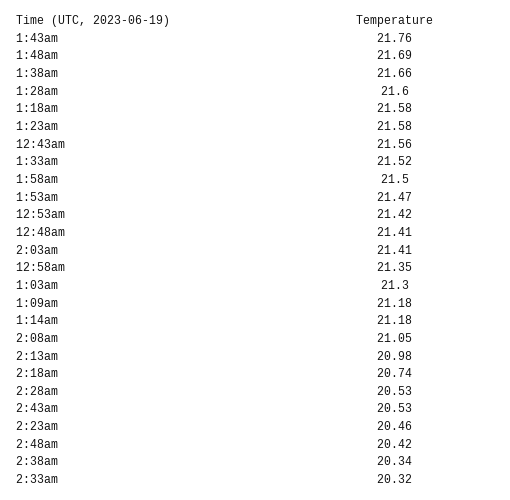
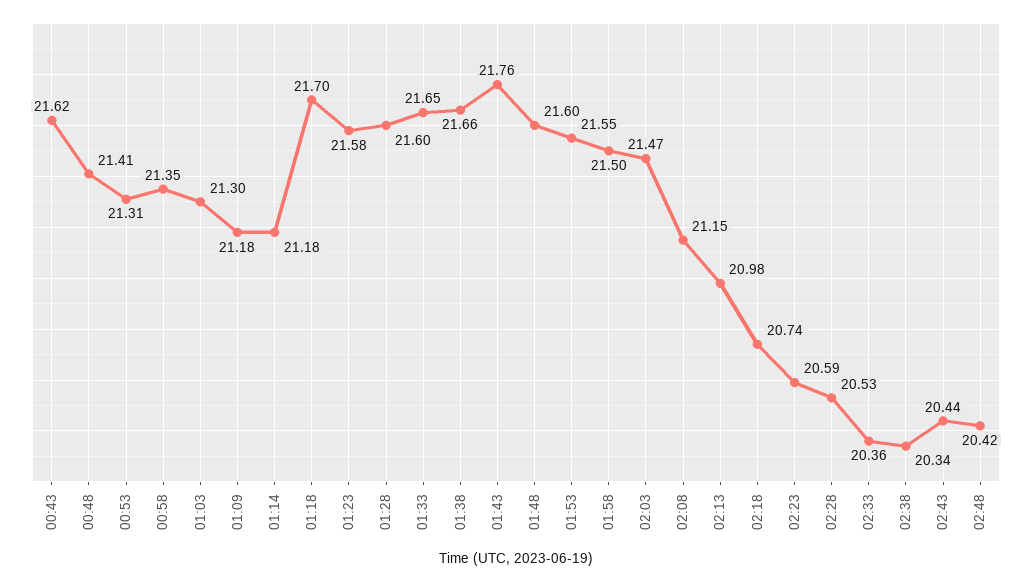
  {
    "1:43am": 21.76,
-   "1:48am": 21.69,
+   "1:48am": 21.6,
    "1:38am": 21.66,
    "1:28am": 21.6,
-   "1:18am": 21.58,
+   "1:18am": 21.7,
    "1:23am": 21.58,
-   "12:43am": 21.56,
+   "12:43am": 21.62,
-   "1:33am": 21.52,
+   "1:33am": 21.65,
    "1:58am": 21.5,
-   "1:53am": 21.47,
+   "1:53am": 21.55,
-   "12:53am": 21.42,
+   "12:53am": 21.31,
    "12:48am": 21.41,
-   "2:03am": 21.41,
+   "2:03am": 21.47,
    "12:58am": 21.35,
    "1:03am": 21.3,
    "1:09am": 21.18,
    "1:14am": 21.18,
-   "2:08am": 21.05,
+   "2:08am": 21.15,
    "2:13am": 20.98,
    "2:18am": 20.74,
    "2:28am": 20.53,
-   "2:43am": 20.53,
+   "2:43am": 20.44,
-   "2:23am": 20.46,
+   "2:23am": 20.59,
    "2:48am": 20.42,
    "2:38am": 20.34,
-   "2:33am": 20.32
+   "2:33am": 20.36
  }

